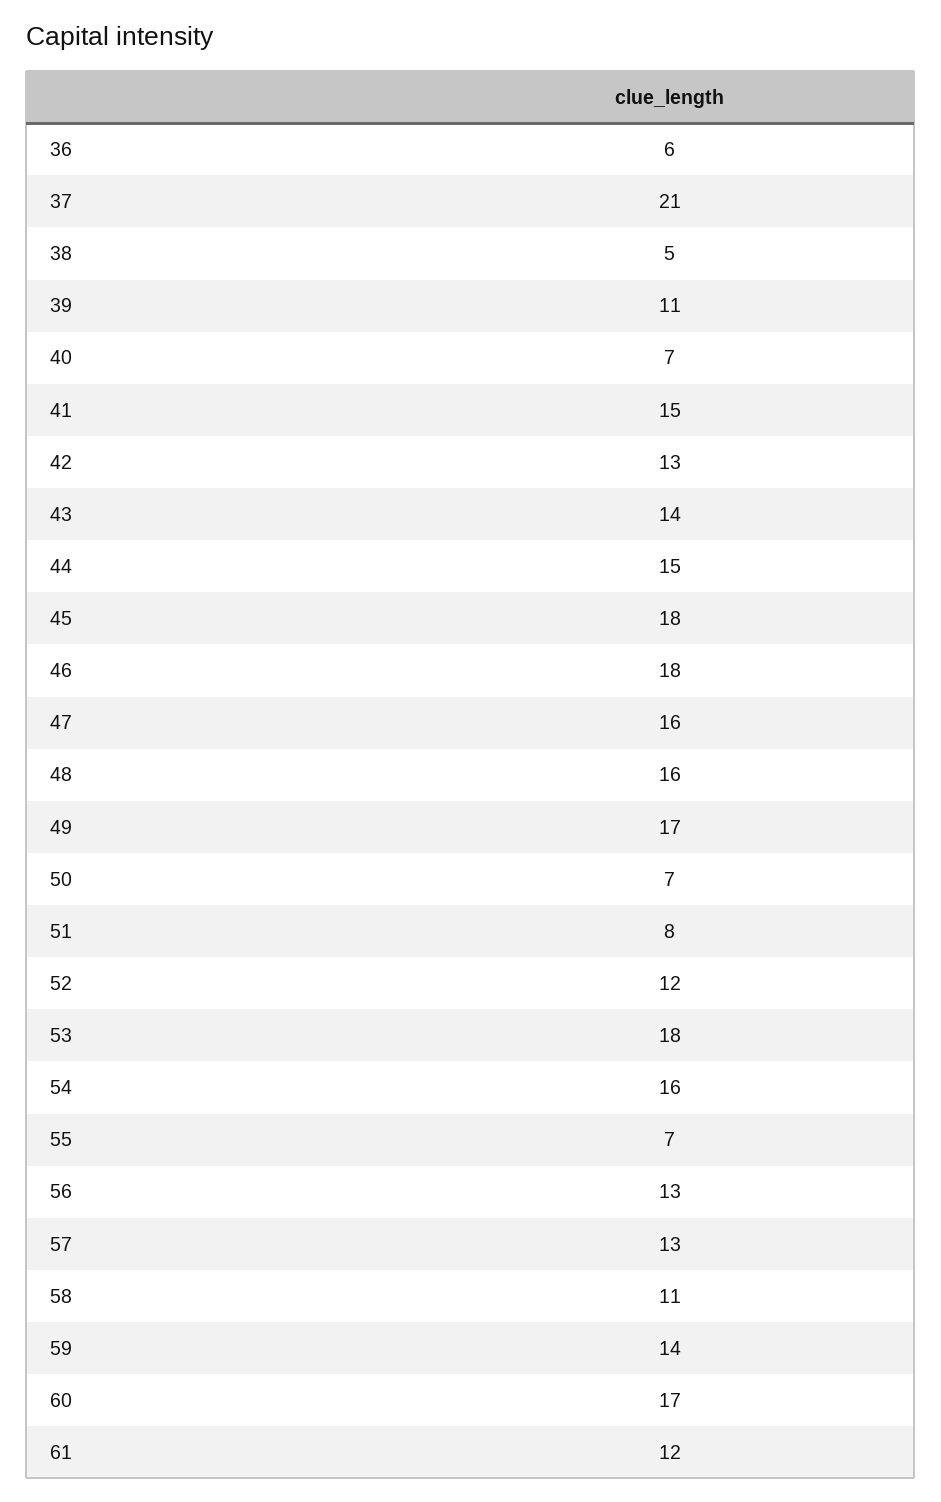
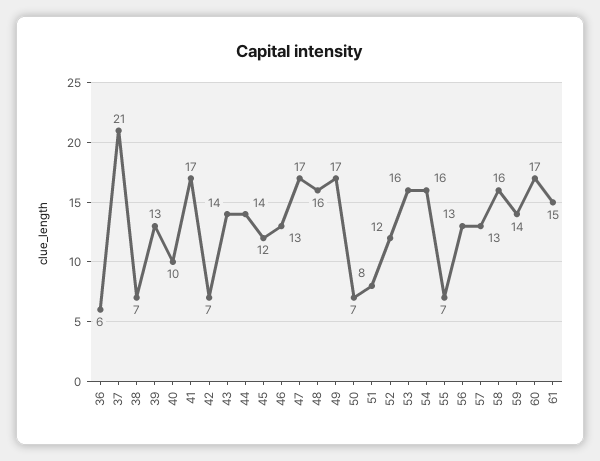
  {
    "36": 6,
    "37": 21,
-   "38": 5,
+   "38": 7,
-   "39": 11,
+   "39": 13,
-   "40": 7,
+   "40": 10,
-   "41": 15,
+   "41": 17,
-   "42": 13,
+   "42": 7,
    "43": 14,
-   "44": 15,
+   "44": 14,
-   "45": 18,
+   "45": 12,
-   "46": 18,
+   "46": 13,
-   "47": 16,
+   "47": 17,
    "48": 16,
    "49": 17,
    "50": 7,
    "51": 8,
    "52": 12,
-   "53": 18,
+   "53": 16,
    "54": 16,
    "55": 7,
    "56": 13,
    "57": 13,
-   "58": 11,
+   "58": 16,
    "59": 14,
    "60": 17,
-   "61": 12
+   "61": 15
  }

